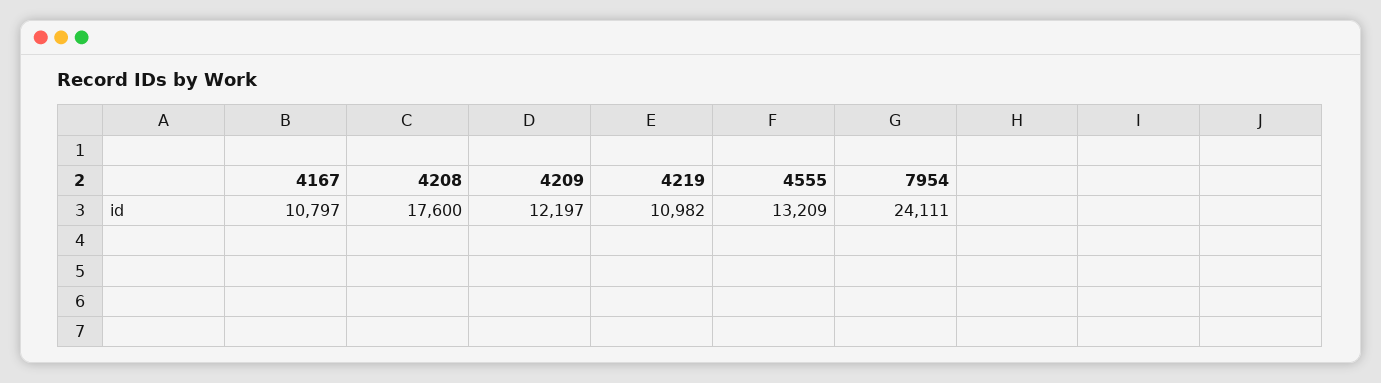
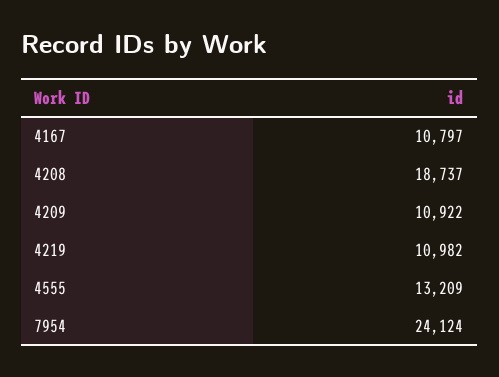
  {
    "4167": 10797,
-   "4208": 17600,
+   "4208": 18737,
-   "4209": 12197,
+   "4209": 10922,
    "4219": 10982,
    "4555": 13209,
-   "7954": 24111
+   "7954": 24124
  }

